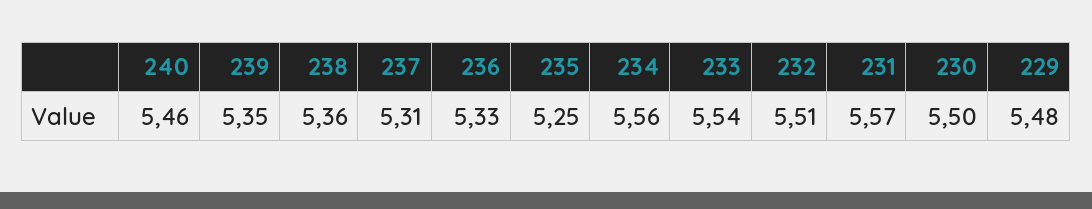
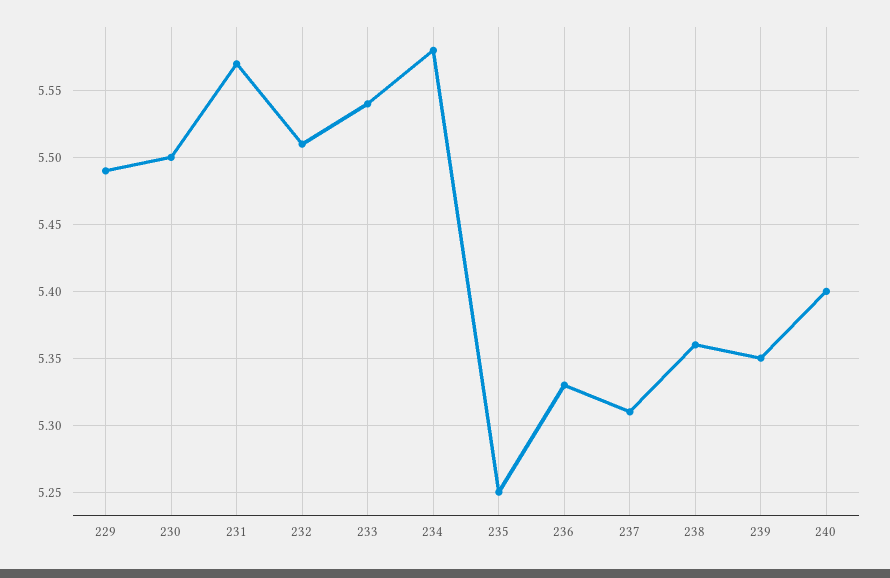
  {
-   "240": 5.46,
+   "240": 5.4,
    "239": 5.35,
    "238": 5.36,
    "237": 5.31,
    "236": 5.33,
    "235": 5.25,
-   "234": 5.56,
+   "234": 5.58,
    "233": 5.54,
    "232": 5.51,
    "231": 5.57,
    "230": 5.5,
-   "229": 5.48
+   "229": 5.49
  }

